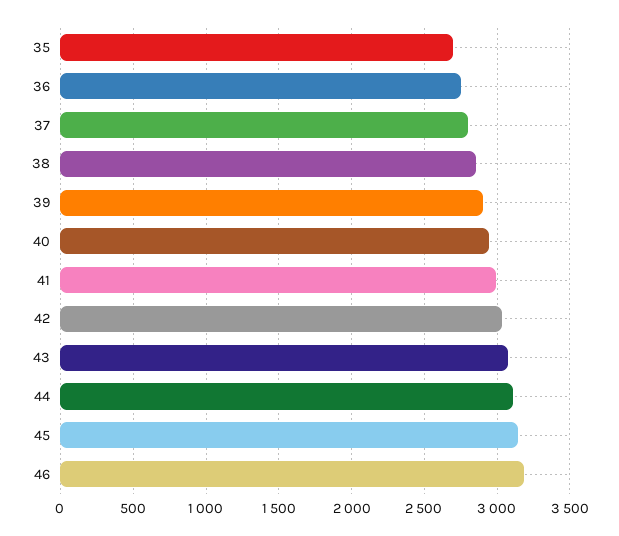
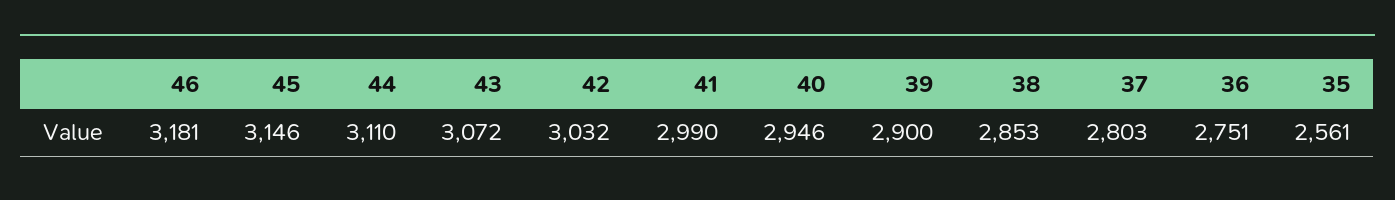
  {
-   "35": 2700,
+   "35": 2561,
    "36": 2751,
    "37": 2803,
    "38": 2853,
    "39": 2900,
    "40": 2946,
    "41": 2990,
    "42": 3032,
    "43": 3072,
    "44": 3110,
    "45": 3146,
    "46": 3181
  }

